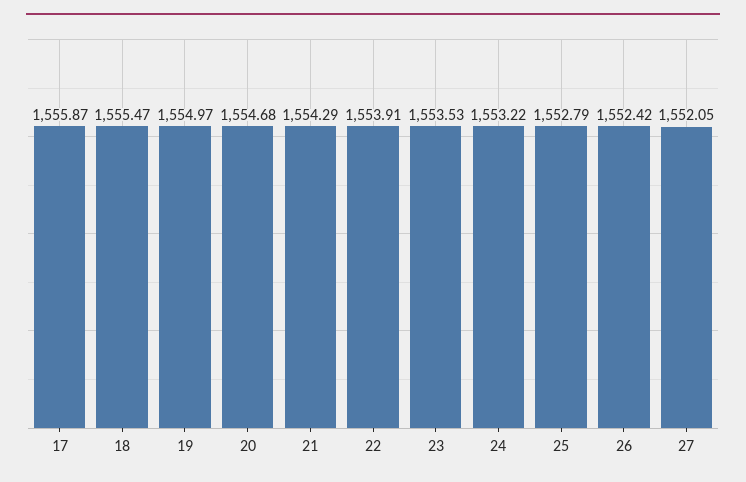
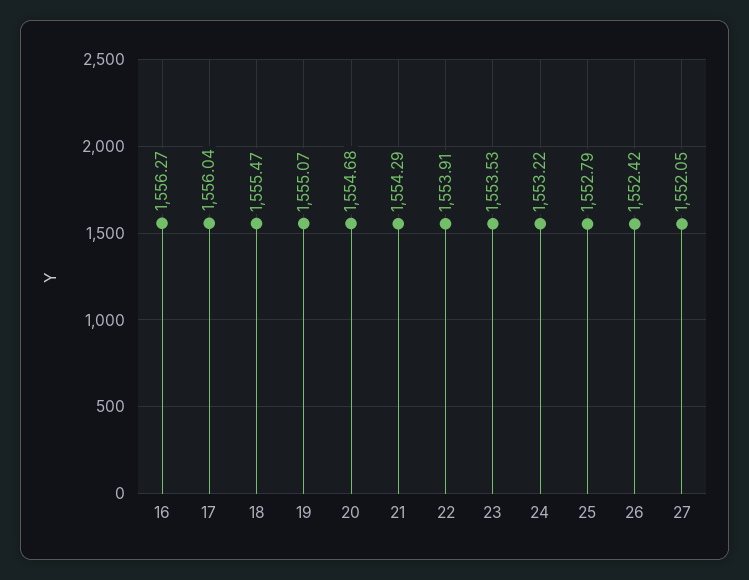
  {
-   "17": 1555.87,
+   "17": 1556.04,
    "18": 1555.47,
-   "19": 1554.97,
+   "19": 1555.07,
    "20": 1554.68,
    "21": 1554.29,
    "22": 1553.91,
    "23": 1553.53,
    "24": 1553.22,
    "25": 1552.79,
    "26": 1552.42,
-   "27": 1552.05
+   "27": 1552.05,
+   "16": 1556.27
  }

